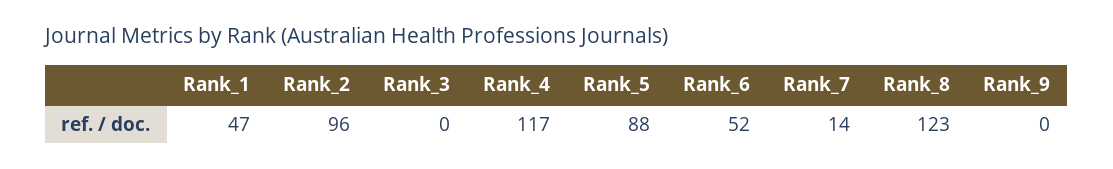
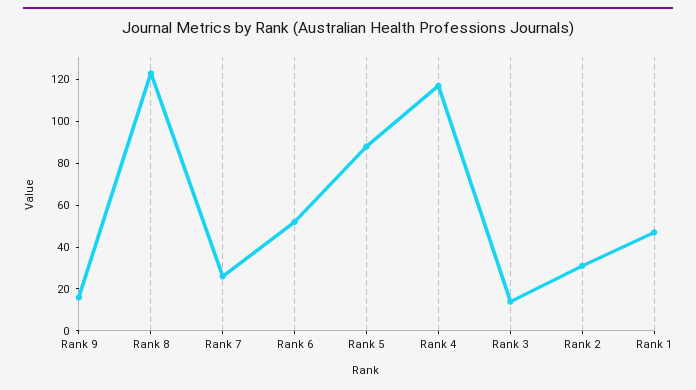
  {
    "Rank_1": 47,
-   "Rank_2": 96,
+   "Rank_2": 30,
-   "Rank_3": 0,
+   "Rank_3": 15,
    "Rank_4": 117,
    "Rank_5": 88,
    "Rank_6": 52,
-   "Rank_7": 14,
+   "Rank_7": 25,
    "Rank_8": 123,
-   "Rank_9": 0
+   "Rank_9": 15
  }

